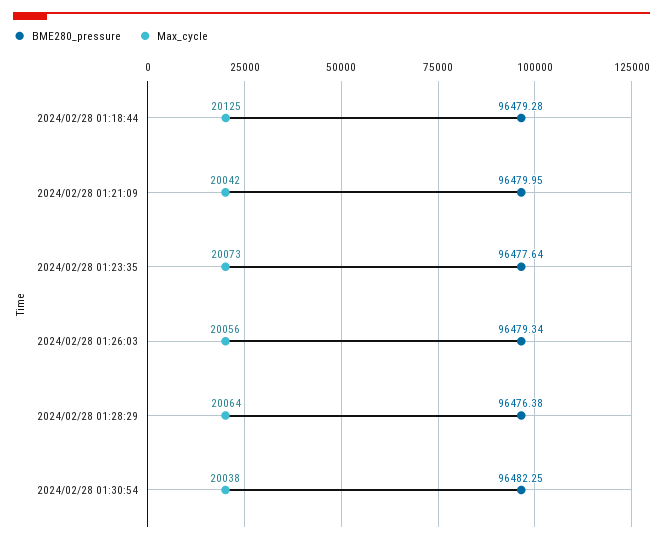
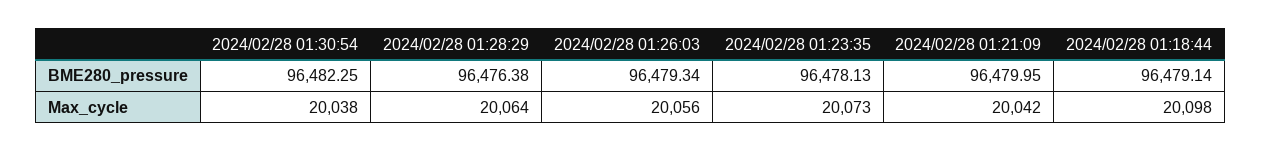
  {
    "BME280_pressure": {
-     "2024/02/28 01:18:44": 96479.28,
+     "2024/02/28 01:18:44": 96479.14,
      "2024/02/28 01:21:09": 96479.95,
-     "2024/02/28 01:23:35": 96477.64,
+     "2024/02/28 01:23:35": 96478.13,
      "2024/02/28 01:26:03": 96479.34,
      "2024/02/28 01:28:29": 96476.38,
      "2024/02/28 01:30:54": 96482.25
    },
    "Max_cycle": {
-     "2024/02/28 01:18:44": 20125,
+     "2024/02/28 01:18:44": 20098,
      "2024/02/28 01:21:09": 20042,
      "2024/02/28 01:23:35": 20073,
      "2024/02/28 01:26:03": 20056,
      "2024/02/28 01:28:29": 20064,
      "2024/02/28 01:30:54": 20038
    }
  }

